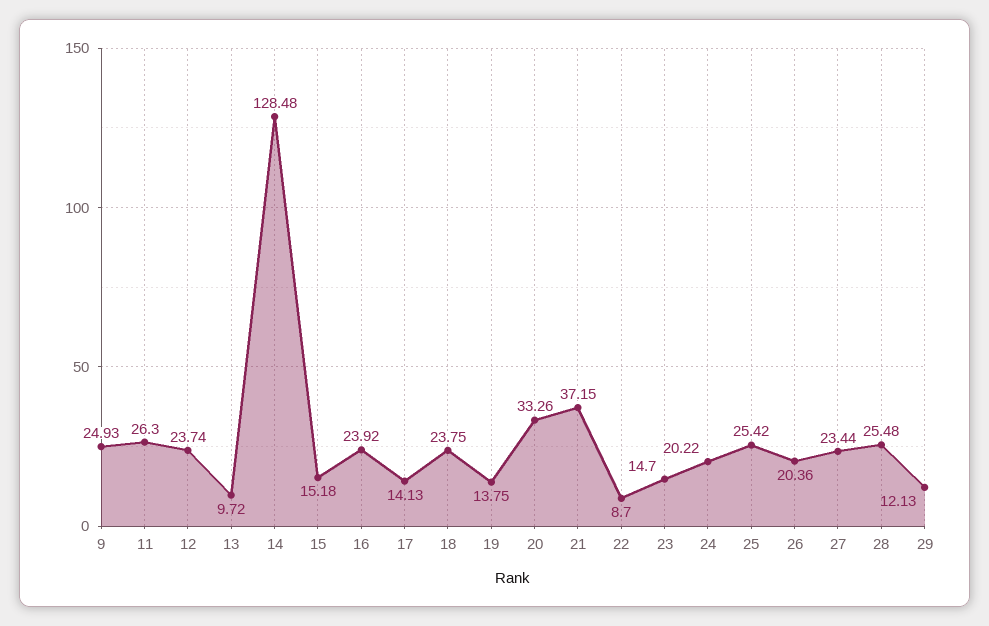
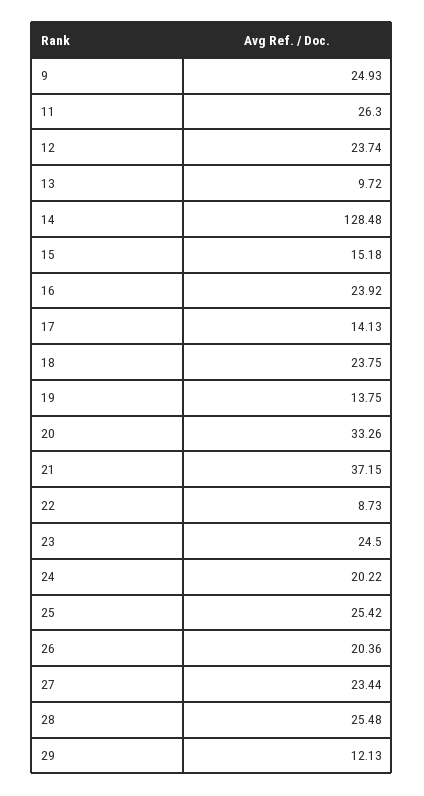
  {
    "9": 24.93,
    "11": 26.3,
    "12": 23.74,
    "13": 9.72,
    "14": 128.48,
    "15": 15.18,
    "16": 23.92,
    "17": 14.13,
    "18": 23.75,
    "19": 13.75,
    "20": 33.26,
    "21": 37.15,
-   "22": 8.7,
+   "22": 8.73,
-   "23": 14.7,
+   "23": 24.5,
    "24": 20.22,
    "25": 25.42,
    "26": 20.36,
    "27": 23.44,
    "28": 25.48,
    "29": 12.13
  }

